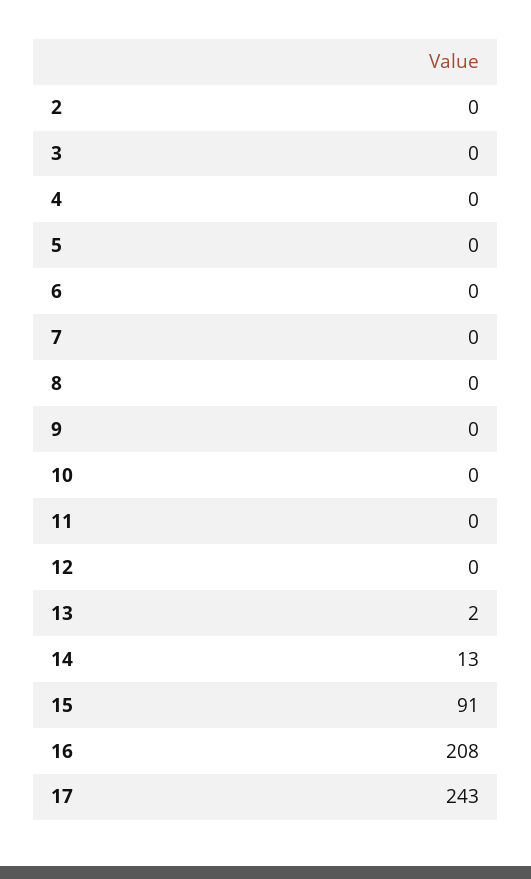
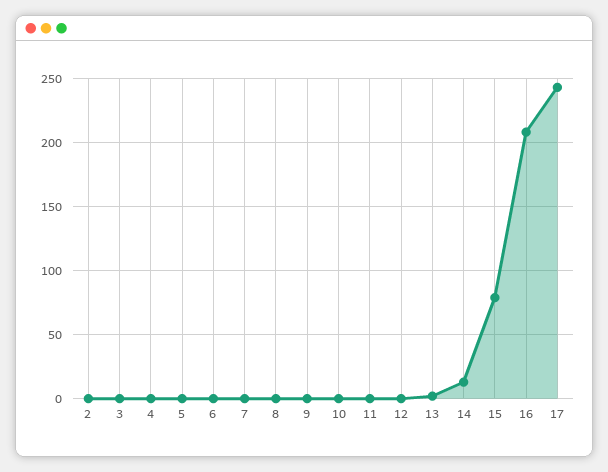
  {
    "2": 0,
    "3": 0,
    "4": 0,
    "5": 0,
    "6": 0,
    "7": 0,
    "8": 0,
    "9": 0,
    "10": 0,
    "11": 0,
    "12": 0,
    "13": 2,
    "14": 13,
-   "15": 91,
+   "15": 80,
    "16": 208,
    "17": 243
  }

